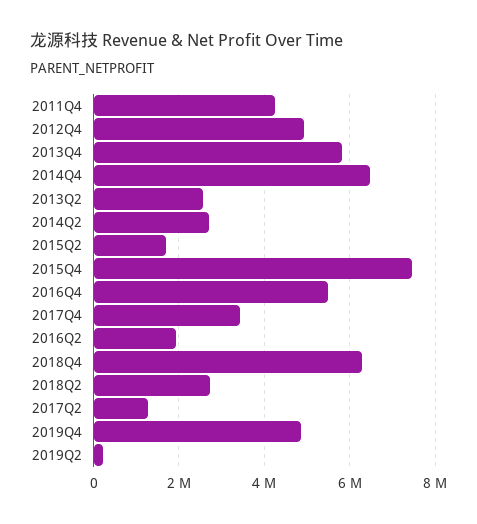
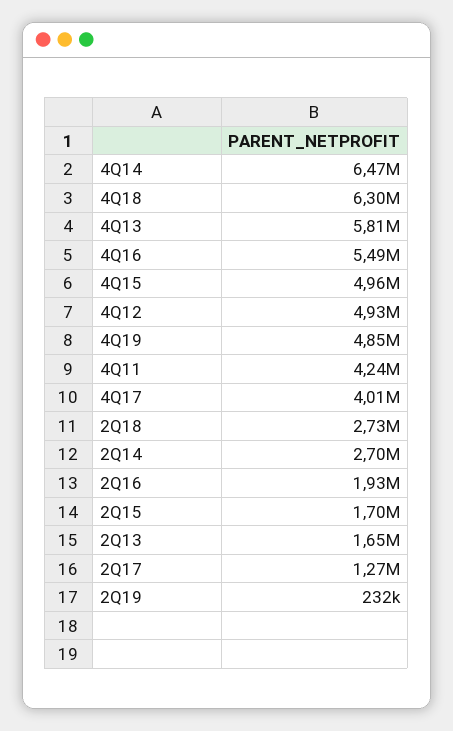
  {
    "2011Q4": 4240000,
    "2012Q4": 4930000,
    "2013Q4": 5810000,
    "2014Q4": 6470000,
-   "2013Q2": 2600000,
+   "2013Q2": 1650000,
    "2014Q2": 2700000,
    "2015Q2": 1700000,
-   "2015Q4": 7400000,
+   "2015Q4": 4960000,
    "2016Q4": 5490000,
-   "2017Q4": 3400000,
+   "2017Q4": 4010000,
    "2016Q2": 1930000,
    "2018Q4": 6300000,
    "2018Q2": 2730000,
    "2017Q2": 1270000,
    "2019Q4": 4850000,
    "2019Q2": 232000
  }

